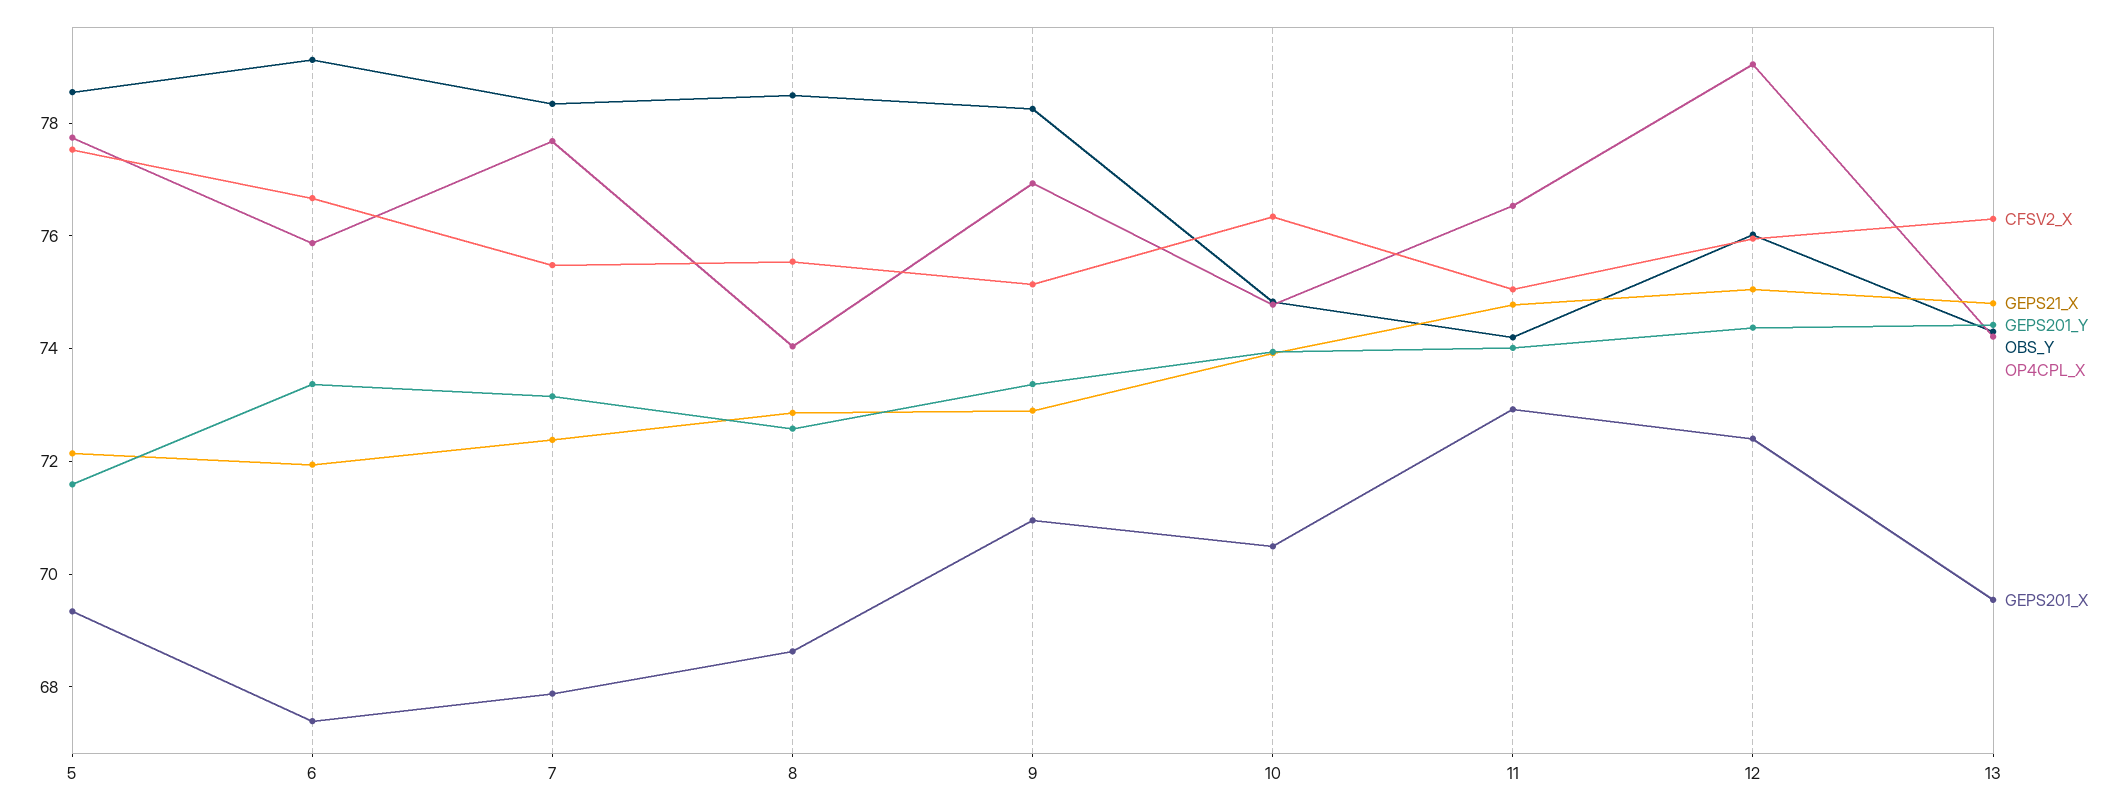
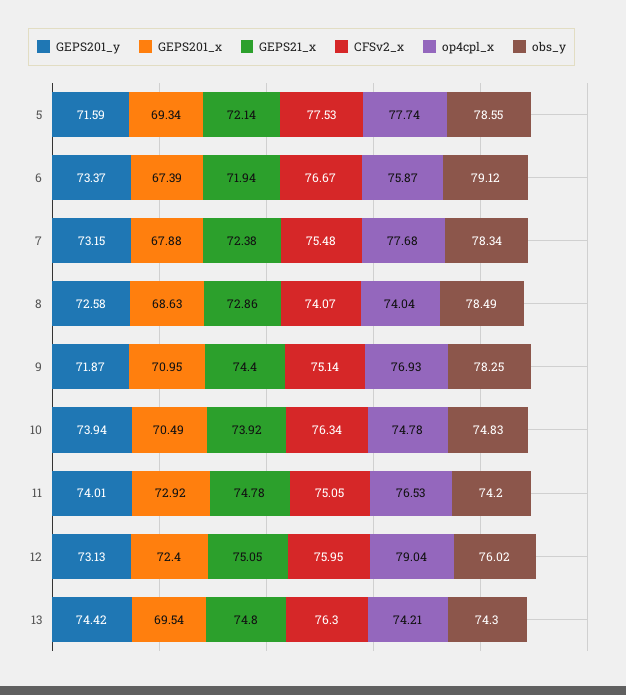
  {
    "CFSV2_X": {
      "5": 77.53,
      "6": 76.67,
      "7": 75.48,
-     "8": 75.5,
+     "8": 74.07,
      "9": 75.14,
      "10": 76.34,
      "11": 75.05,
      "12": 75.95,
      "13": 76.3
    },
    "GEPS21_X": {
      "5": 72.14,
      "6": 71.94,
      "7": 72.38,
      "8": 72.86,
-     "9": 73,
+     "9": 74.4,
      "10": 73.92,
      "11": 74.78,
      "12": 75.05,
      "13": 74.8
    },
    "GEPS201_Y": {
      "5": 71.59,
      "6": 73.37,
      "7": 73.15,
      "8": 72.58,
-     "9": 73.5,
+     "9": 71.87,
      "10": 73.94,
      "11": 74.01,
-     "12": 74.5,
+     "12": 73.13,
      "13": 74.42
    },
    "OBS_Y": {
      "5": 78.55,
      "6": 79.12,
      "7": 78.34,
      "8": 78.49,
      "9": 78.25,
      "10": 74.83,
      "11": 74.2,
      "12": 76.02,
      "13": 74.3
    },
    "OP4CPL_X": {
      "5": 77.74,
      "6": 75.87,
      "7": 77.68,
      "8": 74.04,
      "9": 76.93,
      "10": 74.78,
      "11": 76.53,
      "12": 79.04,
      "13": 74.21
    },
    "GEPS201_X": {
      "5": 69.34,
      "6": 67.39,
      "7": 67.88,
      "8": 68.63,
      "9": 70.95,
      "10": 70.49,
      "11": 72.92,
      "12": 72.4,
      "13": 69.54
    }
  }

